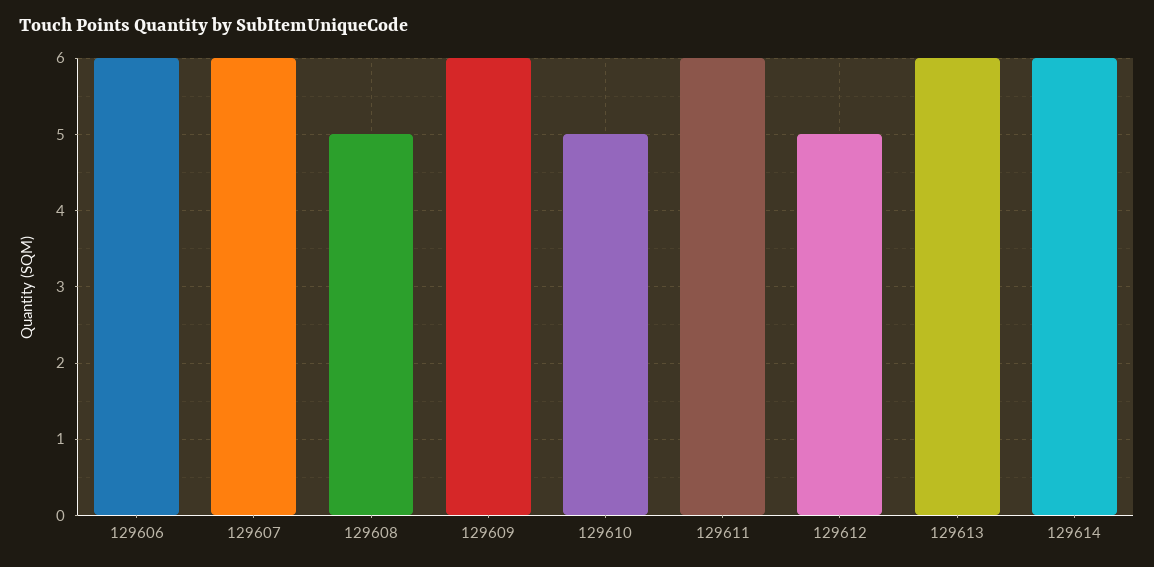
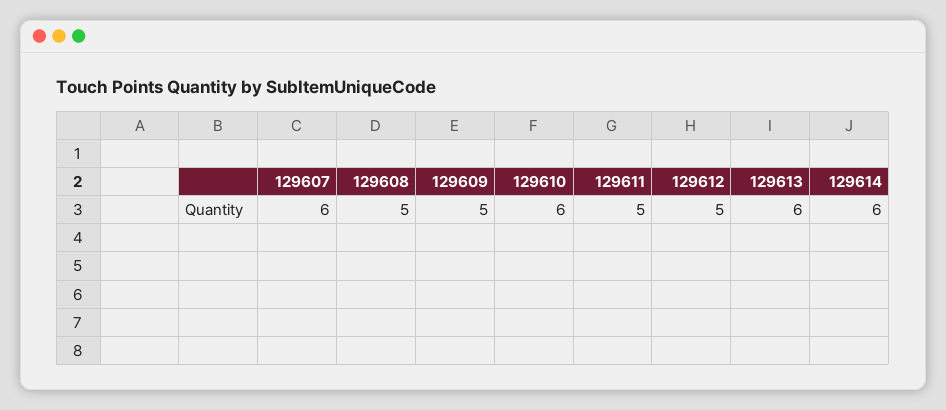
  {
-   "129606": 6,
    "129607": 6,
    "129608": 5,
-   "129609": 6,
+   "129609": 5,
-   "129610": 5,
+   "129610": 6,
-   "129611": 6,
+   "129611": 5,
    "129612": 5,
    "129613": 6,
    "129614": 6
  }

